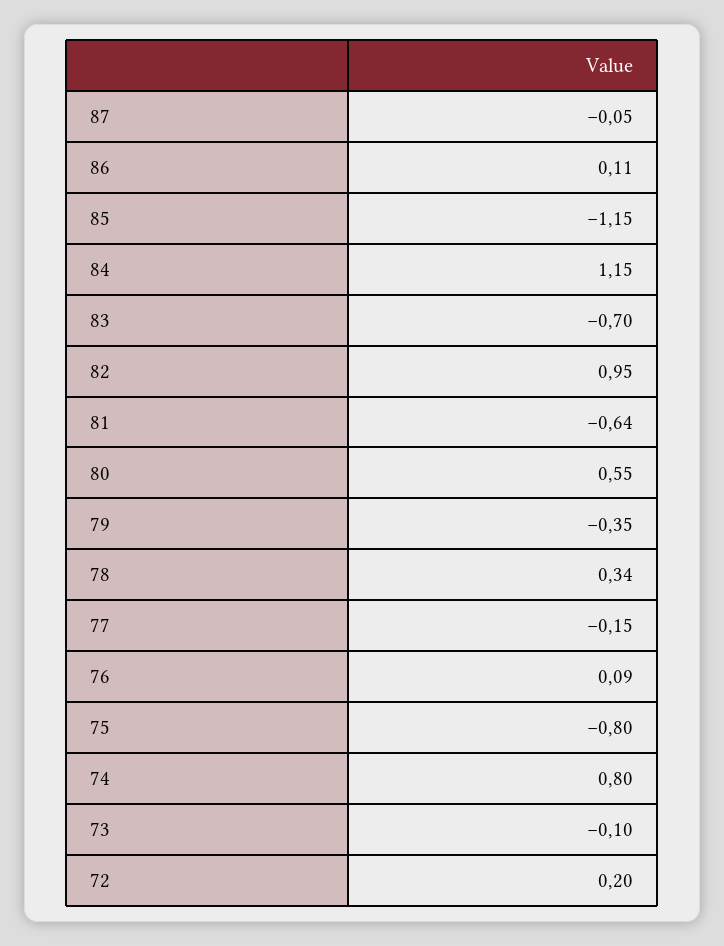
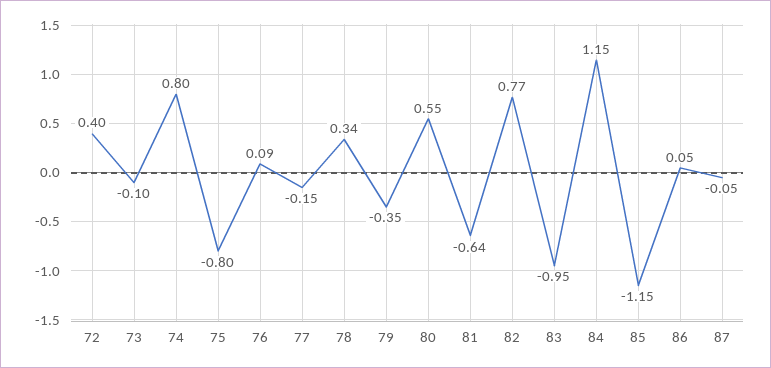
  {
    "87": -0.05,
-   "86": 0.11,
+   "86": 0.05,
    "85": -1.15,
    "84": 1.15,
-   "83": -0.7,
+   "83": -0.95,
-   "82": 0.95,
+   "82": 0.77,
    "81": -0.64,
    "80": 0.55,
    "79": -0.35,
    "78": 0.34,
    "77": -0.15,
    "76": 0.09,
    "75": -0.8,
    "74": 0.8,
    "73": -0.1,
-   "72": 0.2
+   "72": 0.4
  }

